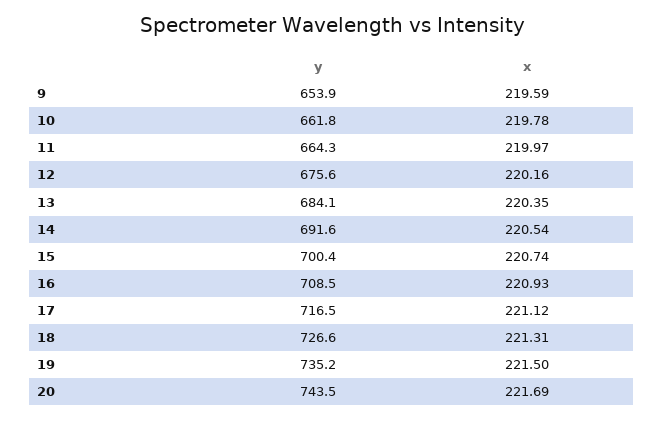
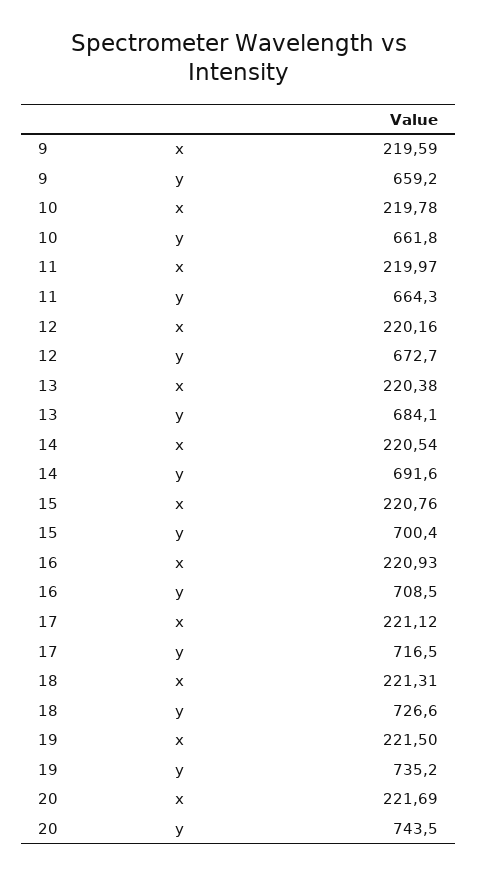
  {
    "y": {
-     "9": 653.9,
+     "9": 659.2,
      "10": 661.8,
      "11": 664.3,
-     "12": 675.6,
+     "12": 672.7,
      "13": 684.1,
      "14": 691.6,
      "15": 700.4,
      "16": 708.5,
      "17": 716.5,
      "18": 726.6,
      "19": 735.2,
      "20": 743.5
    },
    "x": {
      "9": 219.59,
      "10": 219.78,
      "11": 219.97,
      "12": 220.16,
-     "13": 220.35,
+     "13": 220.38,
      "14": 220.54,
-     "15": 220.74,
+     "15": 220.76,
      "16": 220.93,
      "17": 221.12,
      "18": 221.31,
      "19": 221.5,
      "20": 221.69
    }
  }

